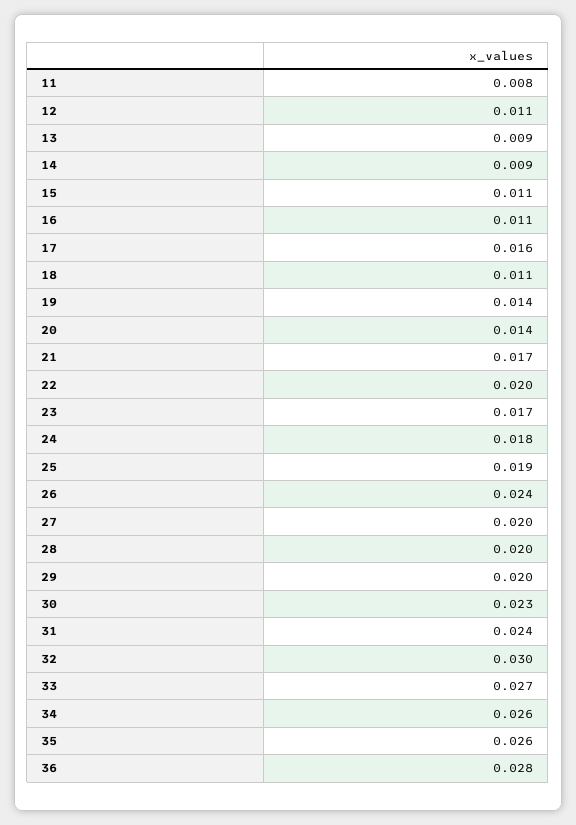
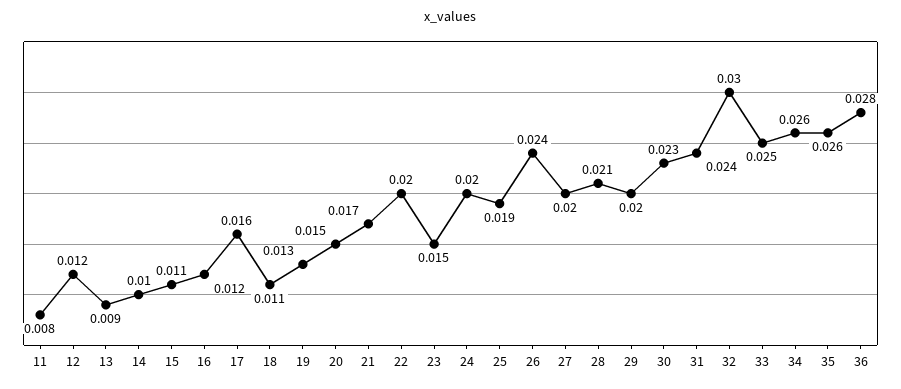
  {
    "11": 0.008,
-   "12": 0.011,
+   "12": 0.012,
    "13": 0.009,
-   "14": 0.009,
+   "14": 0.01,
    "15": 0.011,
-   "16": 0.011,
+   "16": 0.012,
    "17": 0.016,
    "18": 0.011,
-   "19": 0.014,
+   "19": 0.013,
-   "20": 0.014,
+   "20": 0.015,
    "21": 0.017,
    "22": 0.02,
-   "23": 0.017,
+   "23": 0.015,
-   "24": 0.018,
+   "24": 0.02,
    "25": 0.019,
    "26": 0.024,
    "27": 0.02,
-   "28": 0.02,
+   "28": 0.021,
    "29": 0.02,
    "30": 0.023,
    "31": 0.024,
    "32": 0.03,
-   "33": 0.027,
+   "33": 0.025,
    "34": 0.026,
    "35": 0.026,
    "36": 0.028
  }

